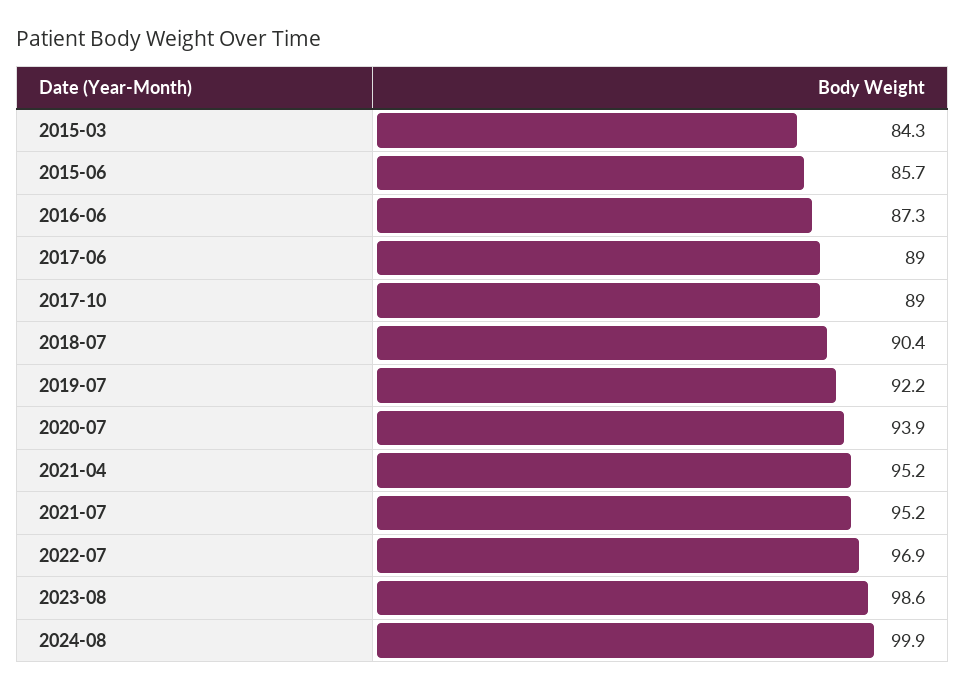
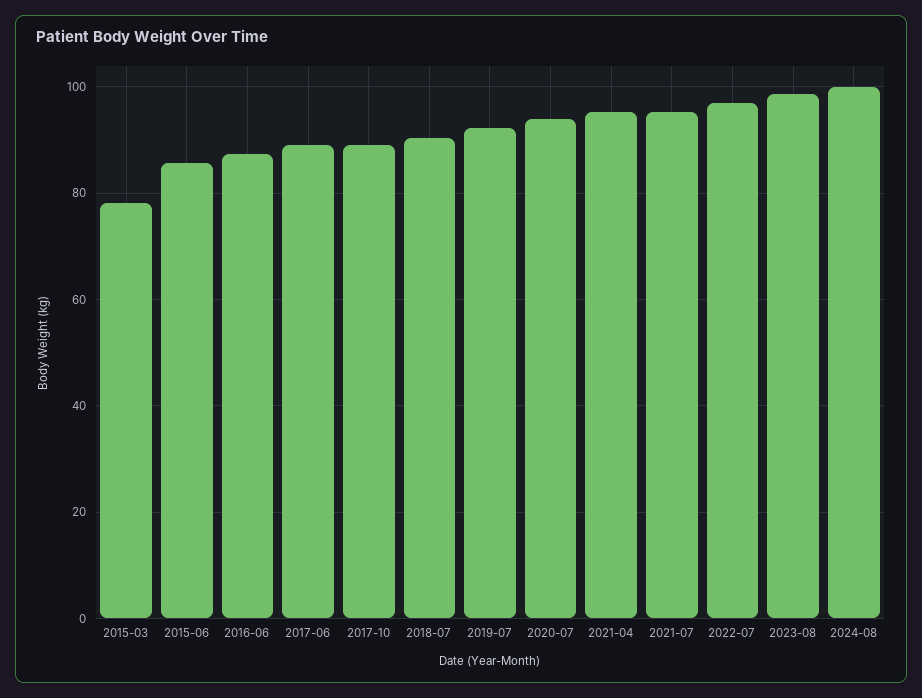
  {
-   "2015-03": 84.3,
+   "2015-03": 78,
    "2015-06": 85.7,
    "2016-06": 87.3,
    "2017-06": 89,
    "2017-10": 89,
    "2018-07": 90.4,
    "2019-07": 92.2,
    "2020-07": 93.9,
    "2021-04": 95.2,
    "2021-07": 95.2,
    "2022-07": 96.9,
    "2023-08": 98.6,
    "2024-08": 99.9
  }

